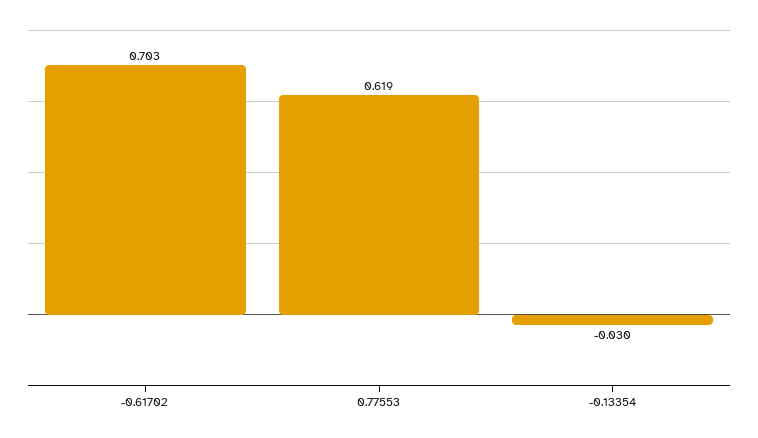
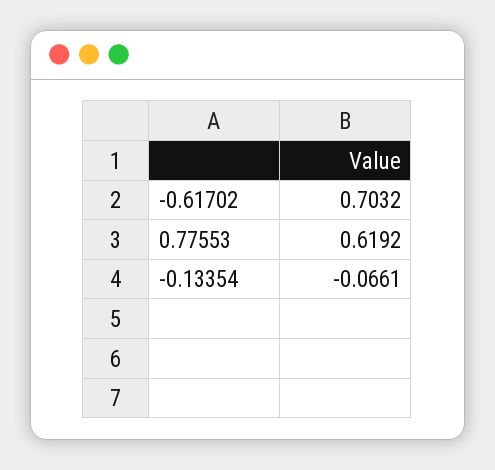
  {
    "-0.61702": 0.7032,
    "0.77553": 0.6192,
-   "-0.13354": -0.03
+   "-0.13354": -0.0661
  }

